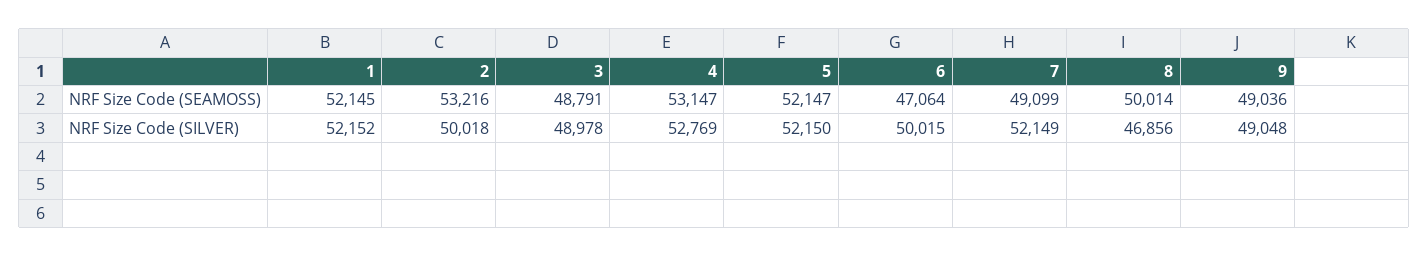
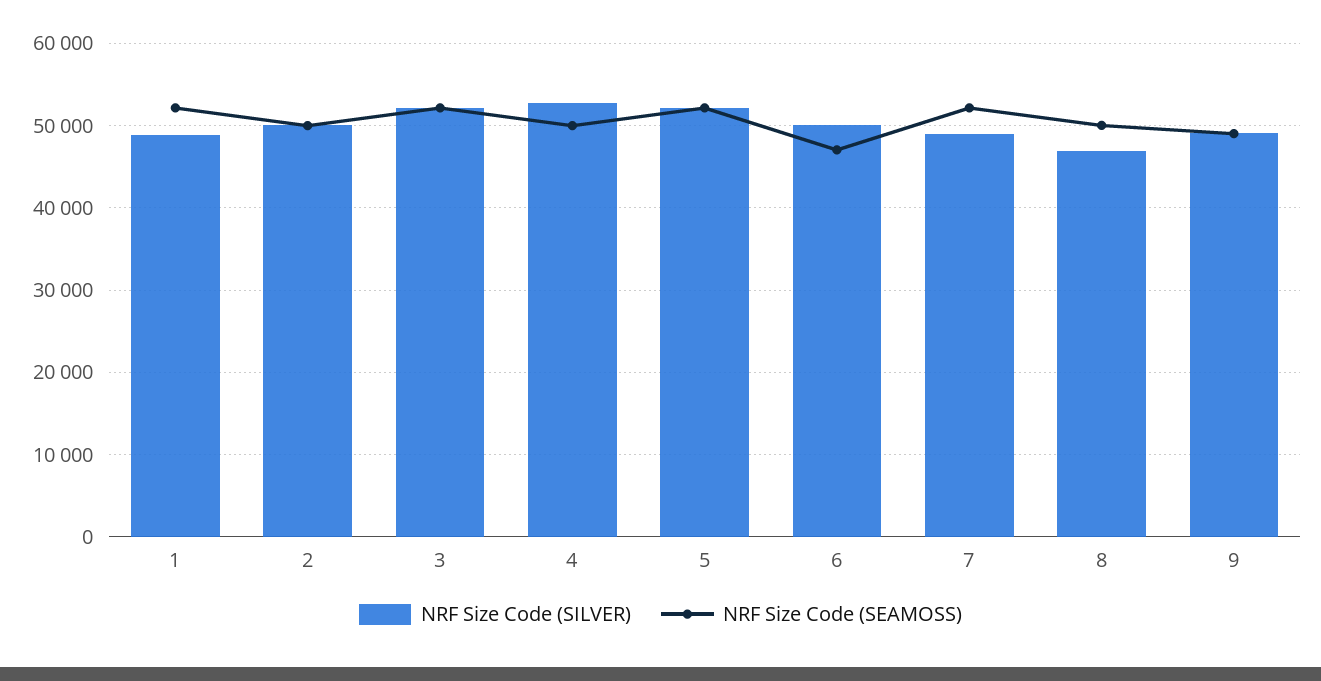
  {
    "NRF Size Code (SEAMOSS)": {
      "1": 52145,
-     "2": 53216,
+     "2": 50000,
-     "3": 48791,
+     "3": 52000,
-     "4": 53147,
+     "4": 50000,
      "5": 52147,
      "6": 47064,
-     "7": 49099,
+     "7": 52000,
      "8": 50014,
      "9": 49036
    },
    "NRF Size Code (SILVER)": {
-     "1": 52152,
+     "1": 49000,
      "2": 50018,
-     "3": 48978,
+     "3": 52000,
      "4": 52769,
      "5": 52150,
      "6": 50015,
-     "7": 52149,
+     "7": 49000,
      "8": 46856,
      "9": 49048
    }
  }

